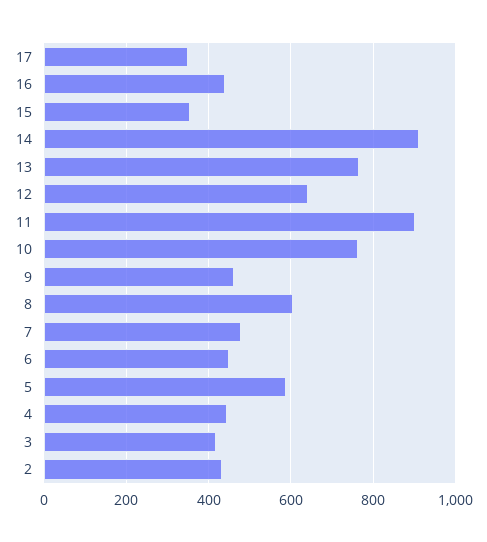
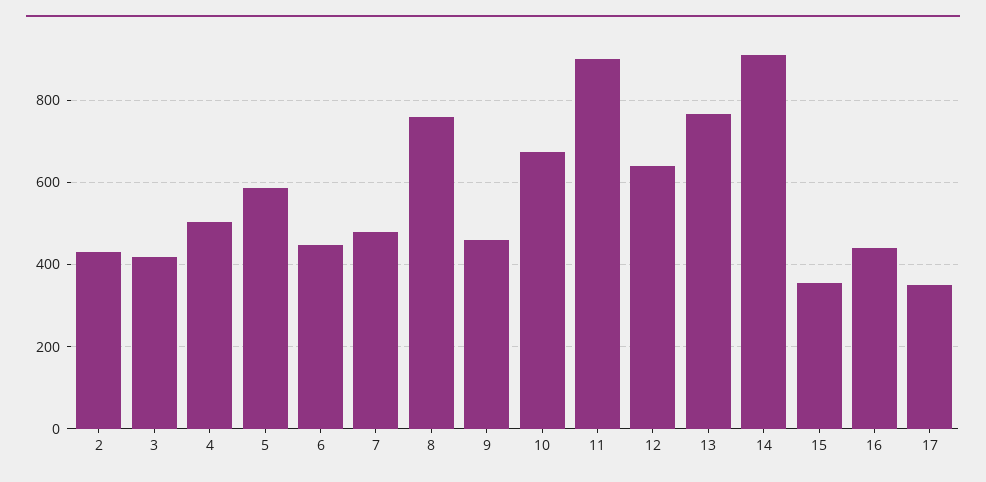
  {
    "17": 360,
    "16": 440,
    "15": 360,
    "14": 920,
    "13": 760,
    "12": 640,
    "11": 900,
-   "10": 760,
+   "10": 680,
    "9": 460,
-   "8": 600,
+   "8": 760,
    "7": 480,
    "6": 440,
    "5": 580,
-   "4": 440,
+   "4": 500,
    "3": 420,
    "2": 440
  }

